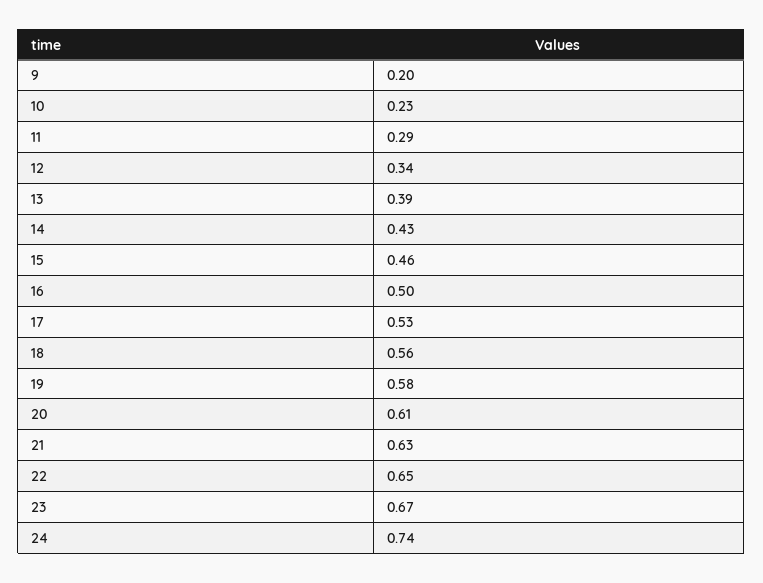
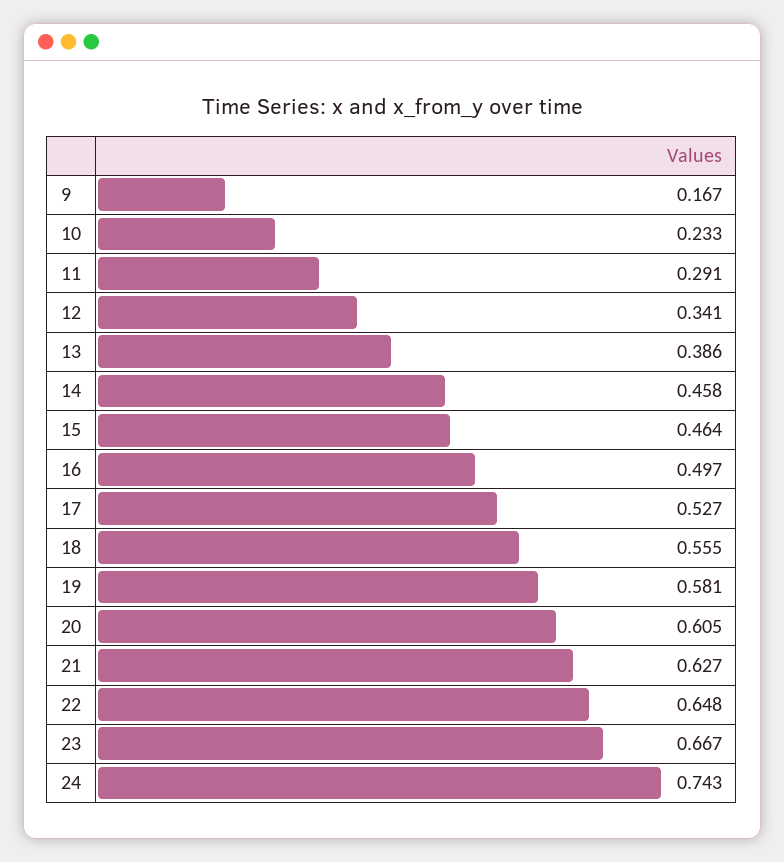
  {
-   "9": 0.2,
+   "9": 0.167,
    "10": 0.233,
    "11": 0.291,
    "12": 0.341,
    "13": 0.386,
-   "14": 0.43,
+   "14": 0.458,
    "15": 0.464,
    "16": 0.497,
    "17": 0.527,
    "18": 0.555,
    "19": 0.581,
    "20": 0.605,
    "21": 0.627,
    "22": 0.648,
    "23": 0.667,
    "24": 0.743
  }

